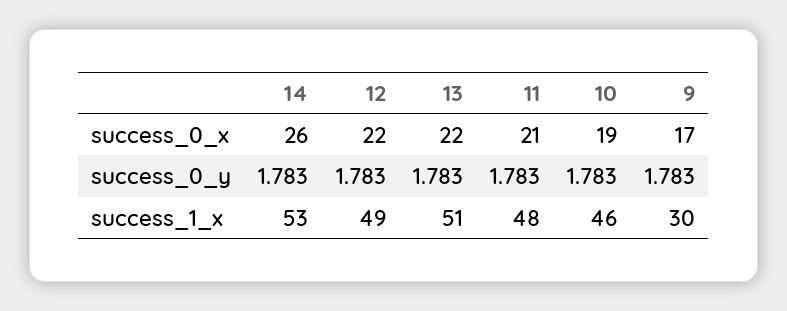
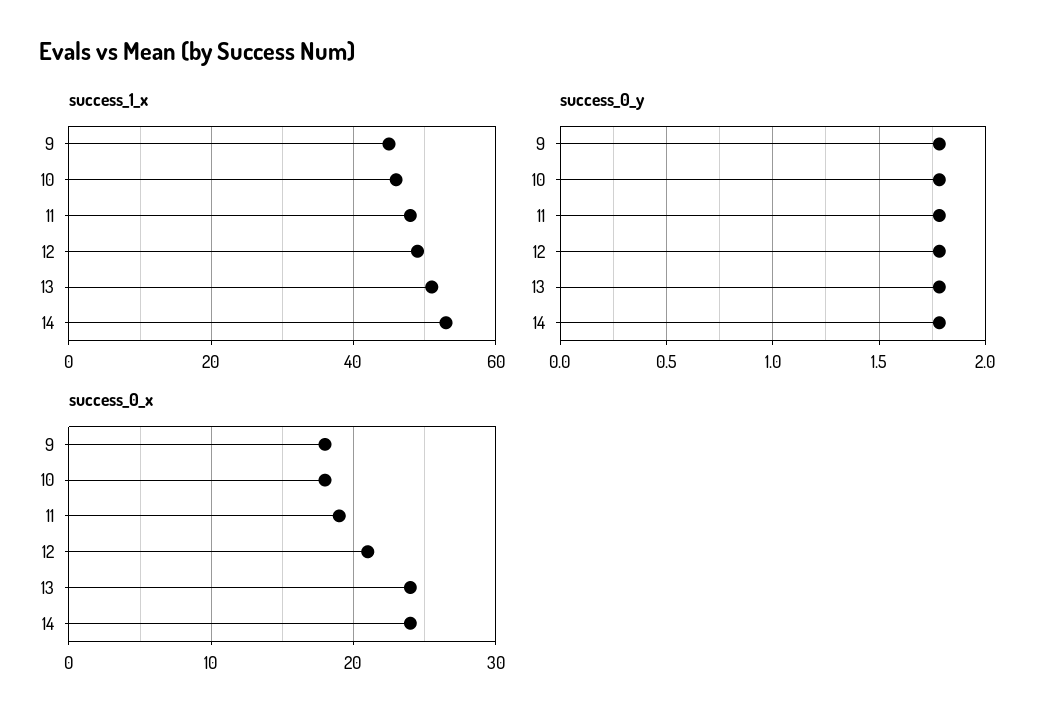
  {
    "success_0_x": {
-     "14": 26,
+     "14": 24,
-     "12": 22,
+     "12": 21,
-     "13": 22,
+     "13": 24,
-     "11": 21,
+     "11": 19,
-     "10": 19,
+     "10": 18,
-     "9": 17
+     "9": 18
    },
    "success_0_y": {
      "14": 1.783,
      "12": 1.783,
      "13": 1.783,
      "11": 1.783,
      "10": 1.783,
      "9": 1.783
    },
    "success_1_x": {
      "14": 53,
      "12": 49,
      "13": 51,
      "11": 48,
      "10": 46,
-     "9": 30
+     "9": 45
    }
  }

